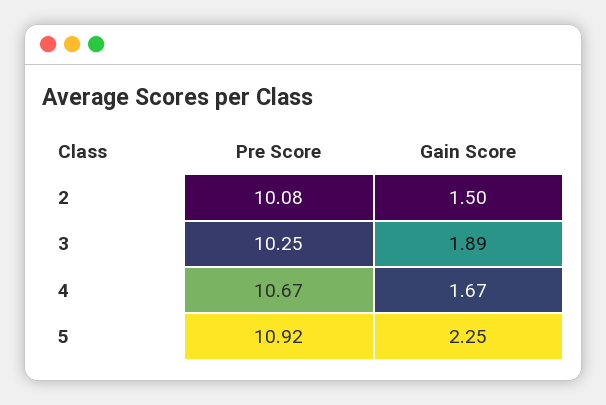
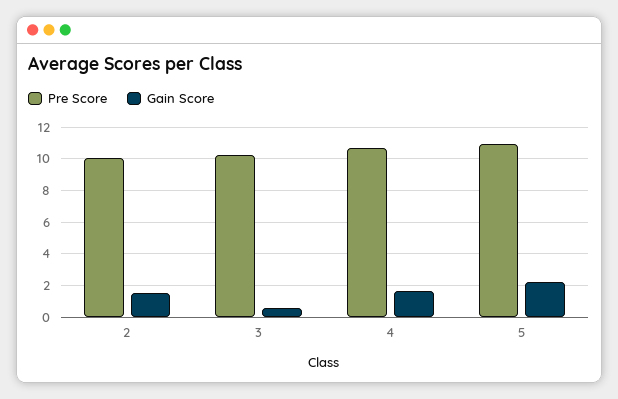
  {
    "Pre Score": {
      "2": 10.08,
      "3": 10.25,
      "4": 10.67,
      "5": 10.92
    },
    "Gain Score": {
      "2": 1.5,
-     "3": 1.89,
+     "3": 0.5,
      "4": 1.67,
      "5": 2.25
    }
  }

